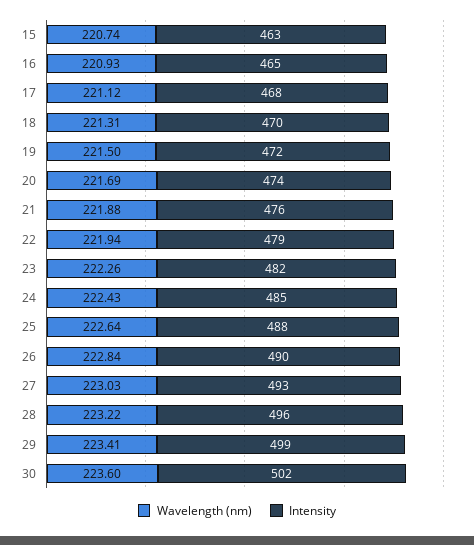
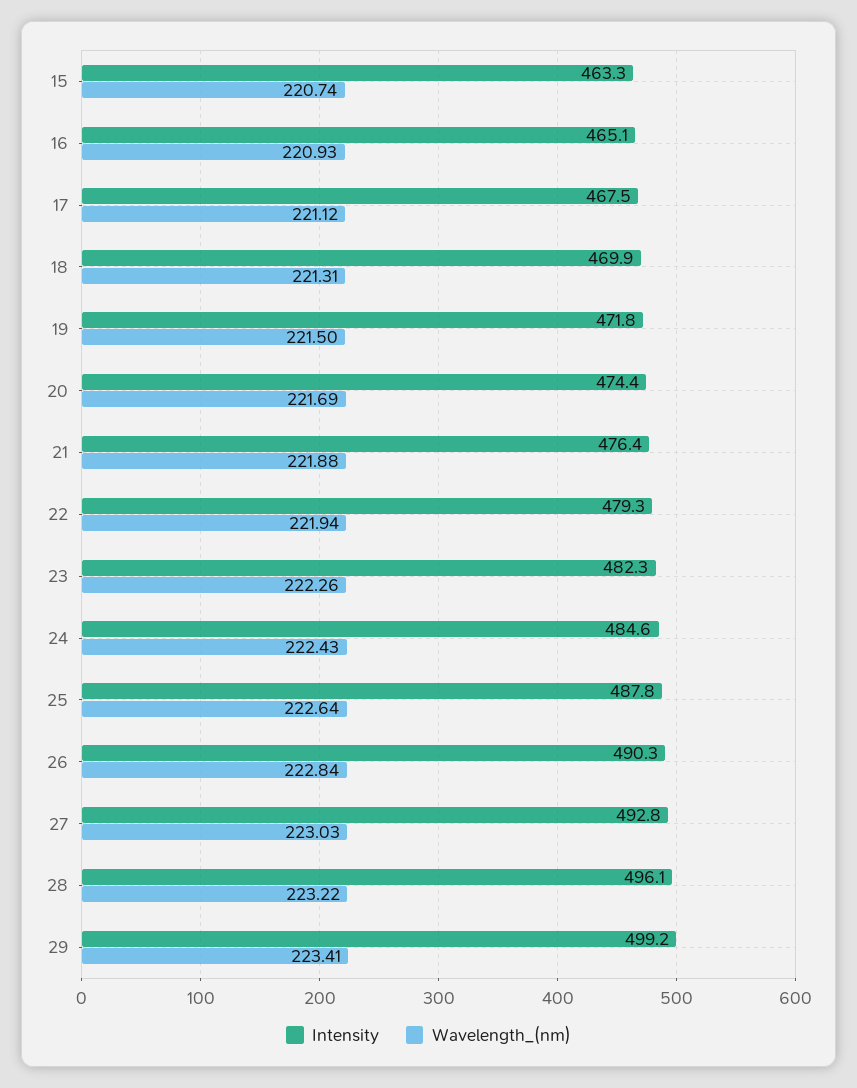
  {
    "Wavelength (nm)": {
      "15": 220.74,
      "16": 220.93,
      "17": 221.12,
      "18": 221.31,
      "19": 221.5,
      "20": 221.69,
      "21": 221.88,
      "22": 221.94,
      "23": 222.26,
      "24": 222.43,
      "25": 222.64,
      "26": 222.84,
      "27": 223.03,
      "28": 223.22,
-     "29": 223.41,
+     "29": 223.41
-     "30": 223.6
    },
    "Intensity": {
      "15": 463.3,
      "16": 465.1,
      "17": 467.5,
      "18": 469.9,
      "19": 471.8,
      "20": 474.4,
      "21": 476.4,
      "22": 479.3,
      "23": 482.3,
      "24": 484.6,
      "25": 487.8,
      "26": 490.3,
      "27": 492.8,
      "28": 496.1,
-     "29": 499.2,
+     "29": 499.2
-     "30": 502
    }
  }

